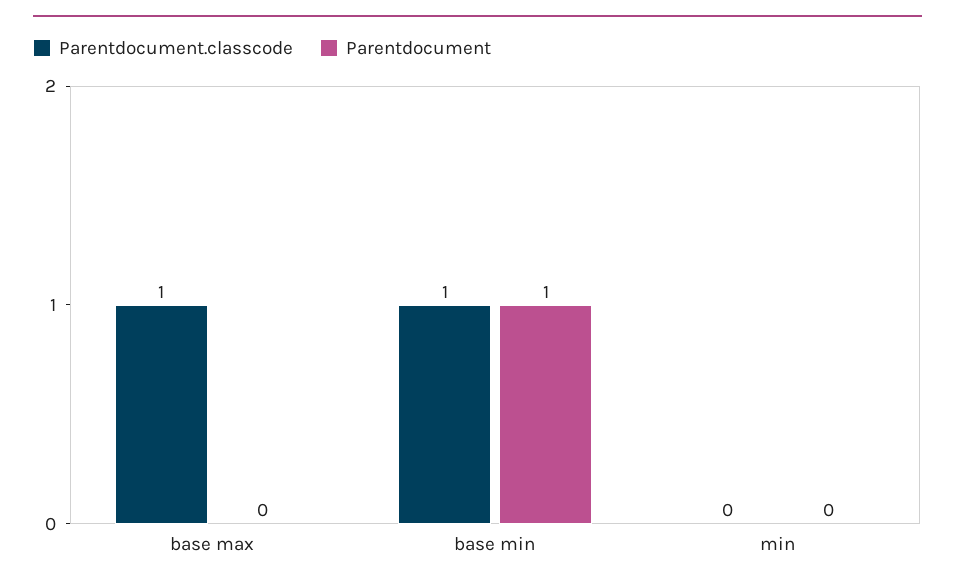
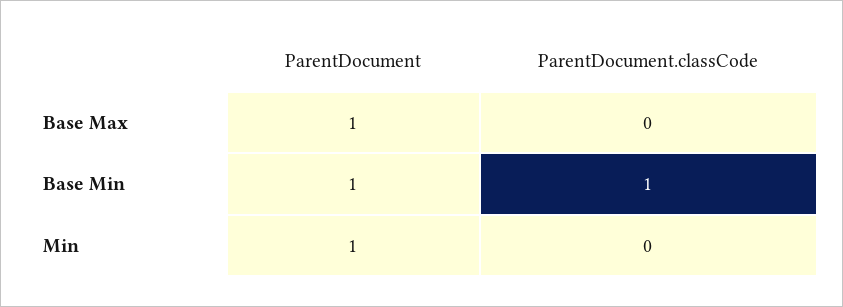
  {
    "Parentdocument.classcode": {
-     "base max": 1,
+     "base max": 0,
      "base min": 1,
      "min": 0
    },
    "Parentdocument": {
-     "base max": 0,
+     "base max": 1,
      "base min": 1,
-     "min": 0
+     "min": 1
    }
  }

